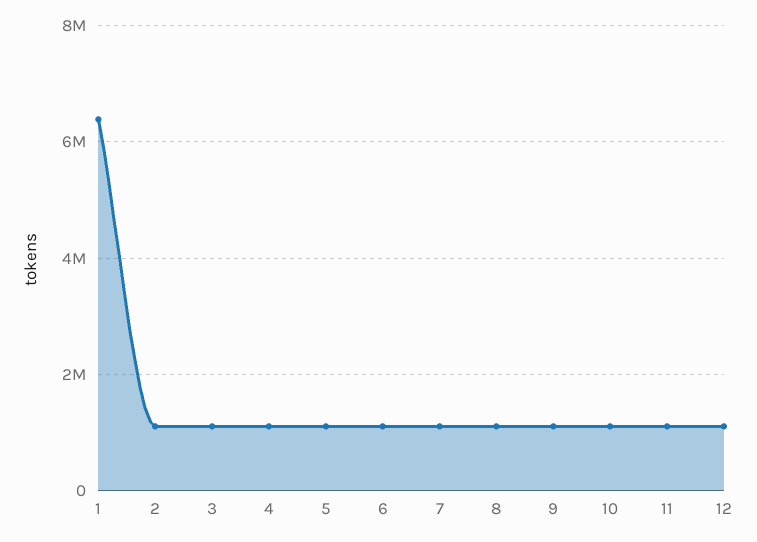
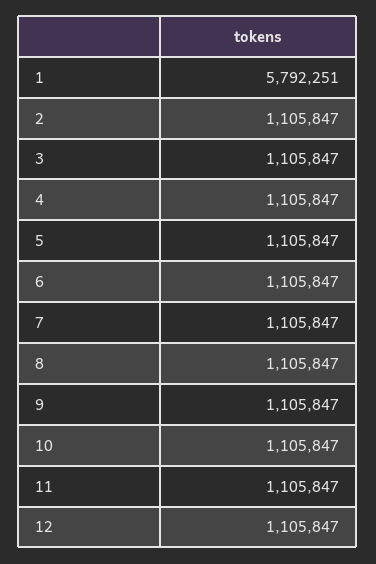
  {
-   "1": 6400000,
+   "1": 5792251,
    "2": 1105847,
    "3": 1105847,
    "4": 1105847,
    "5": 1105847,
    "6": 1105847,
    "7": 1105847,
    "8": 1105847,
    "9": 1105847,
    "10": 1105847,
    "11": 1105847,
    "12": 1105847
  }

